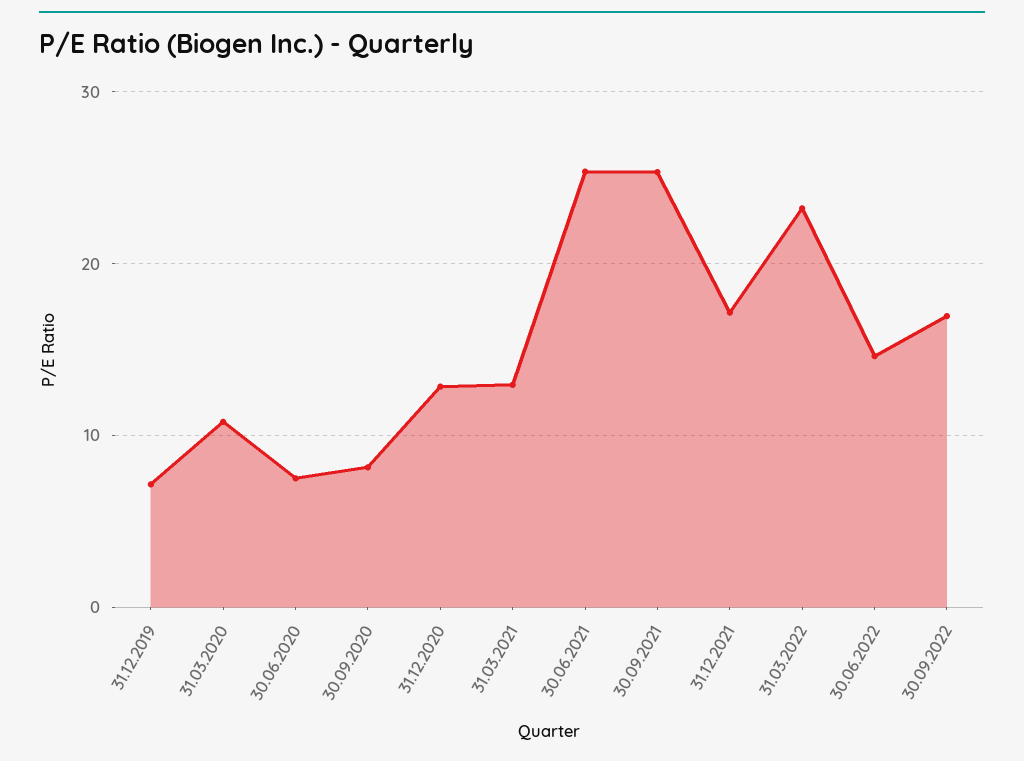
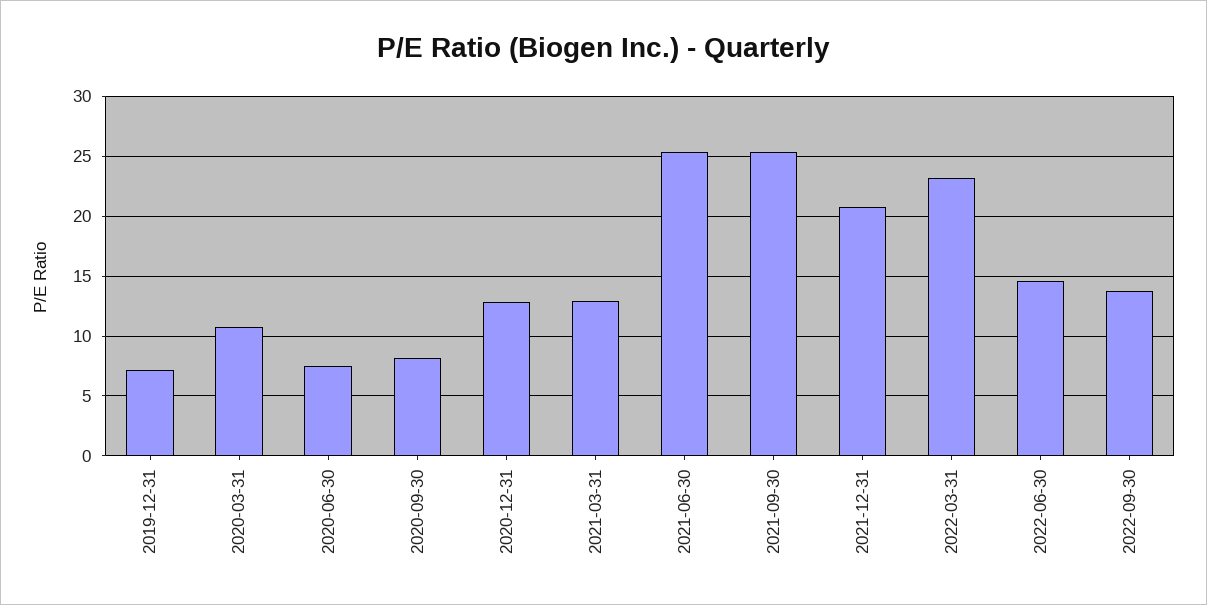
  {
    "31.12.2019": 7,
    "31.03.2020": 11,
    "30.06.2020": 8,
    "30.09.2020": 8,
    "31.12.2020": 13,
    "31.03.2021": 13,
    "30.06.2021": 25,
    "30.09.2021": 25,
-   "31.12.2021": 17,
+   "31.12.2021": 21,
    "31.03.2022": 23,
    "30.06.2022": 15,
-   "30.09.2022": 17
+   "30.09.2022": 14
  }

